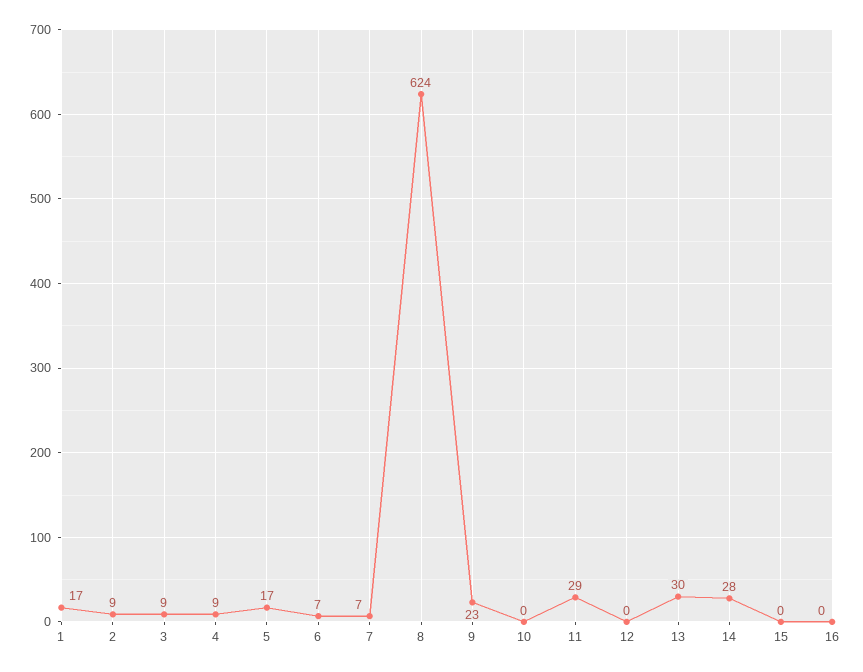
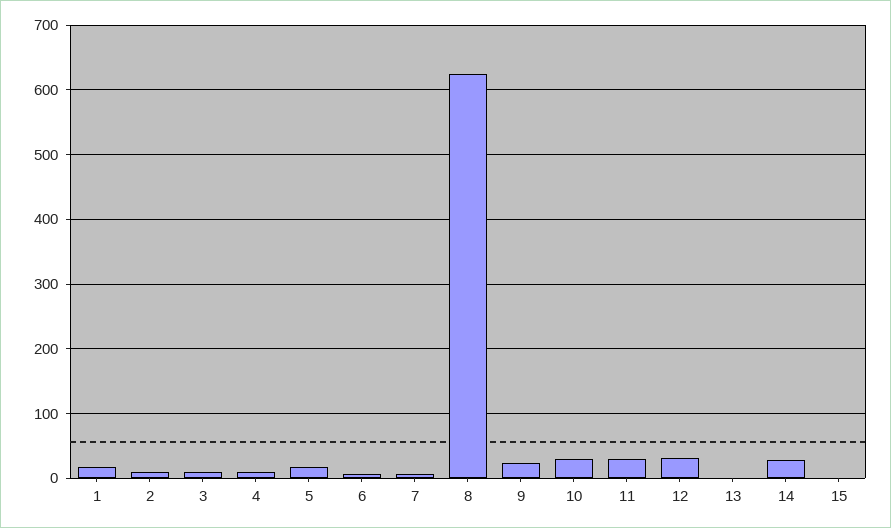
  {
    "1": 17,
    "2": 9,
    "3": 9,
    "4": 9,
    "5": 17,
    "6": 7,
    "7": 7,
    "8": 624,
    "9": 23,
-   "10": 0,
+   "10": 30,
    "11": 29,
-   "12": 0,
+   "12": 30,
-   "13": 30,
+   "13": 0,
    "14": 28,
-   "15": 0,
+   "15": 0
-   "16": 0
  }

